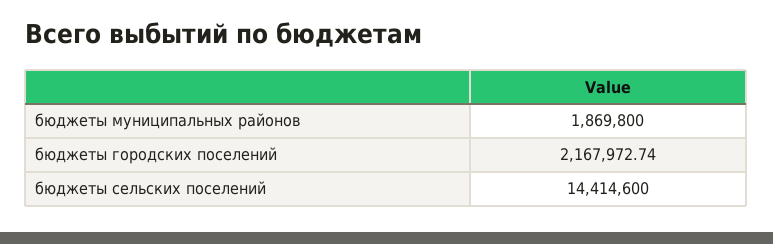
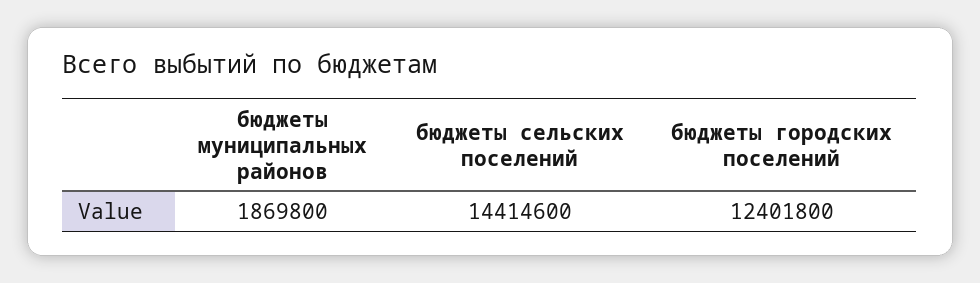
  {
    "бюджеты муниципальных районов": 1869800,
-   "бюджеты городских поселений": 2167972.74,
+   "бюджеты городских поселений": 12401800,
    "бюджеты сельских поселений": 14414600
  }

